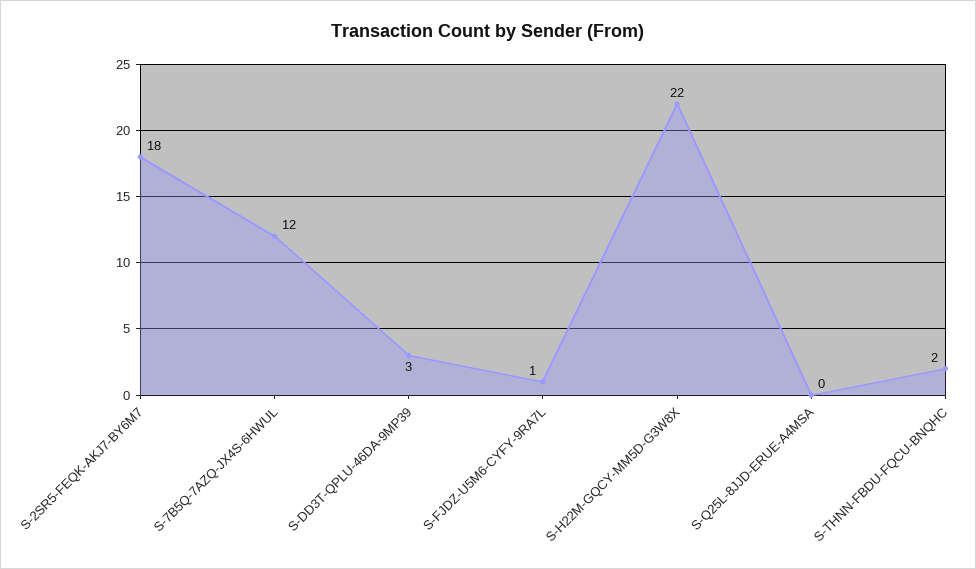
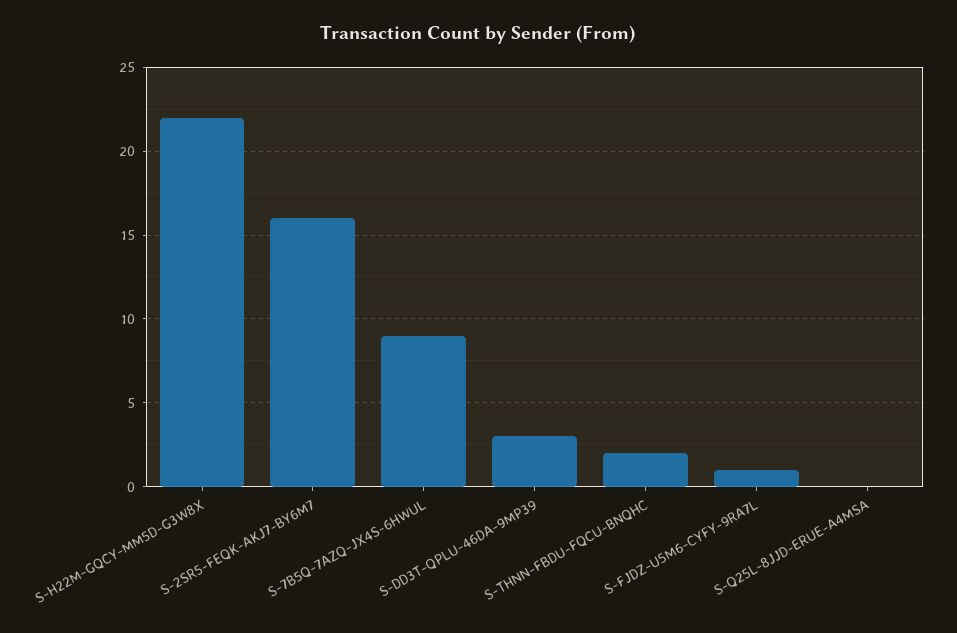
  {
-   "S-2SR5-FEQK-AKJ7-BY6M7": 18,
+   "S-2SR5-FEQK-AKJ7-BY6M7": 16,
-   "S-7B5Q-7AZQ-JX4S-6HWUL": 12,
+   "S-7B5Q-7AZQ-JX4S-6HWUL": 9,
    "S-DD3T-QPLU-46DA-9MP39": 3,
    "S-FJDZ-U5M6-CYFY-9RA7L": 1,
    "S-H22M-GQCY-MM5D-G3W8X": 22,
    "S-Q25L-8JJD-ERUE-A4MSA": 0,
    "S-THNN-FBDU-FQCU-BNQHC": 2
  }

